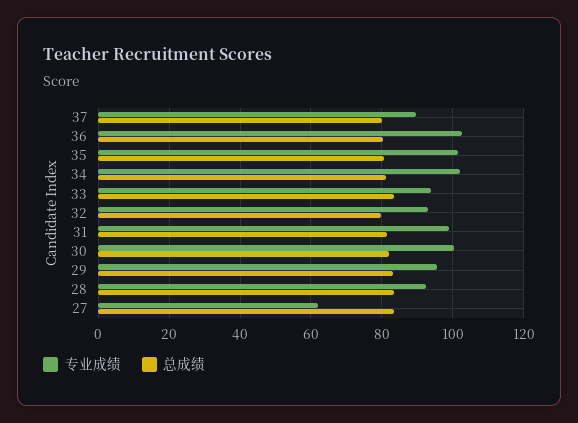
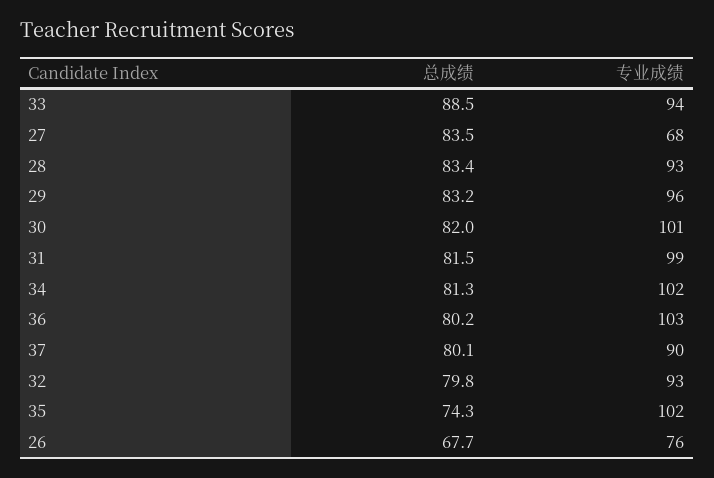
  {
    "专业成绩": {
      "37": 90,
      "36": 103,
      "35": 102,
      "34": 102,
      "33": 94,
      "32": 93,
      "31": 99,
      "30": 101,
      "29": 96,
      "28": 93,
-     "27": 62
+     "27": 68,
+     "26": 76
    },
    "总成绩": {
      "37": 80.1,
      "36": 80.2,
-     "35": 80,
+     "35": 74.3,
      "34": 81.3,
-     "33": 84,
+     "33": 88.5,
      "32": 79.8,
      "31": 81.5,
      "30": 82,
      "29": 83.2,
      "28": 83.4,
-     "27": 83.5
+     "27": 83.5,
+     "26": 67.7
    }
  }

